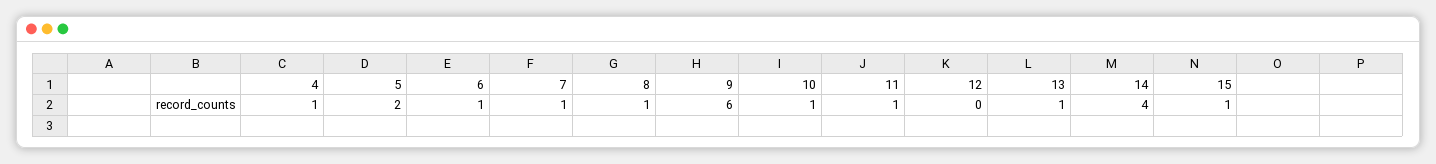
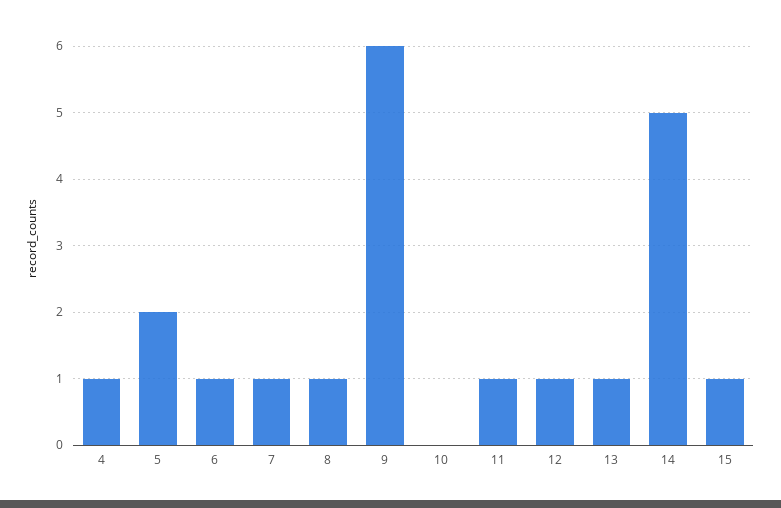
  {
    "4": 1,
    "5": 2,
    "6": 1,
    "7": 1,
    "8": 1,
    "9": 6,
-   "10": 1,
+   "10": 0,
    "11": 1,
-   "12": 0,
+   "12": 1,
    "13": 1,
-   "14": 4,
+   "14": 5,
    "15": 1
  }

